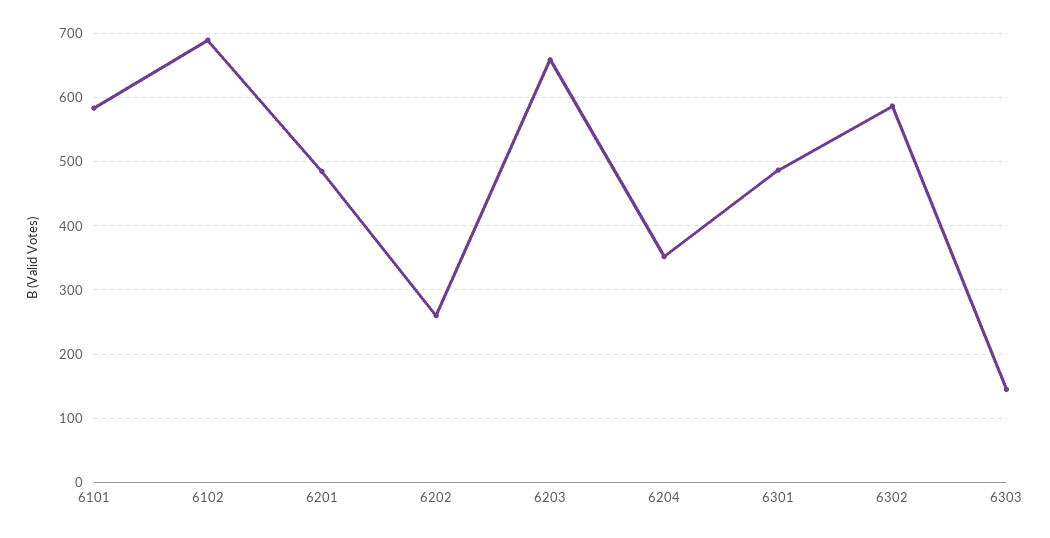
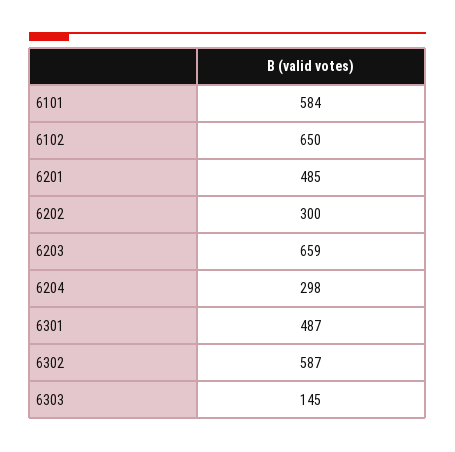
  {
    "6101": 584,
-   "6102": 690,
+   "6102": 650,
    "6201": 485,
-   "6202": 260,
+   "6202": 300,
    "6203": 659,
-   "6204": 350,
+   "6204": 298,
    "6301": 487,
    "6302": 587,
    "6303": 145
  }

